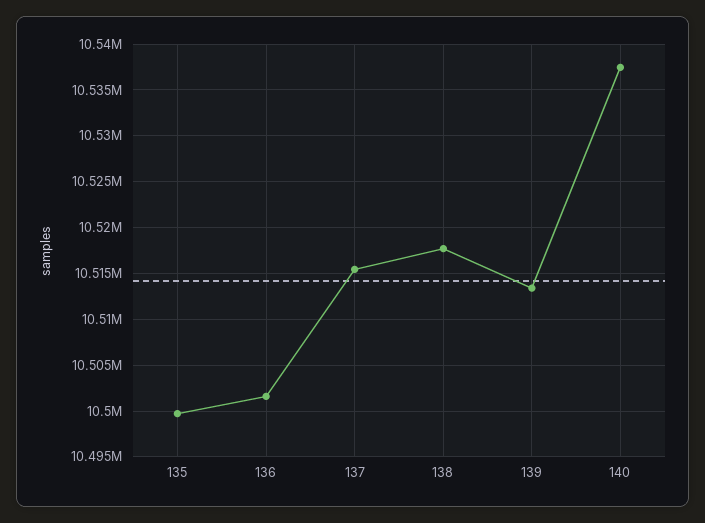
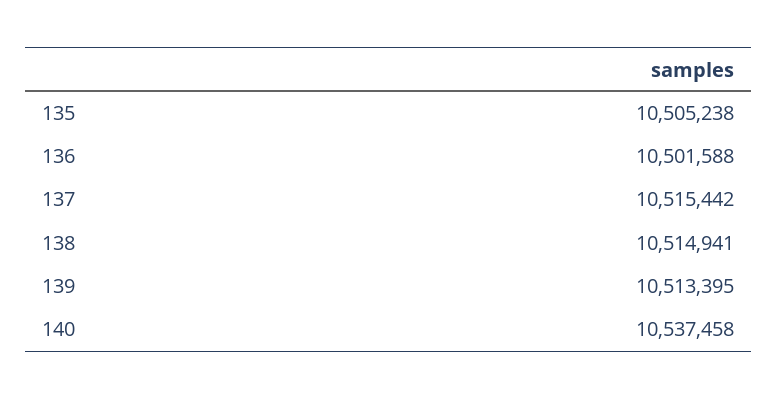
  {
-   "135": 10500000,
+   "135": 10505238,
    "136": 10501588,
    "137": 10515442,
-   "138": 10518000,
+   "138": 10514941,
    "139": 10513395,
    "140": 10537458
  }

